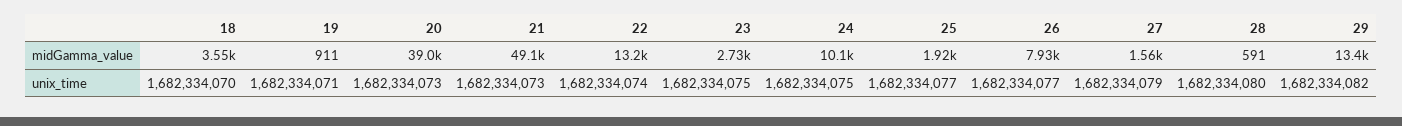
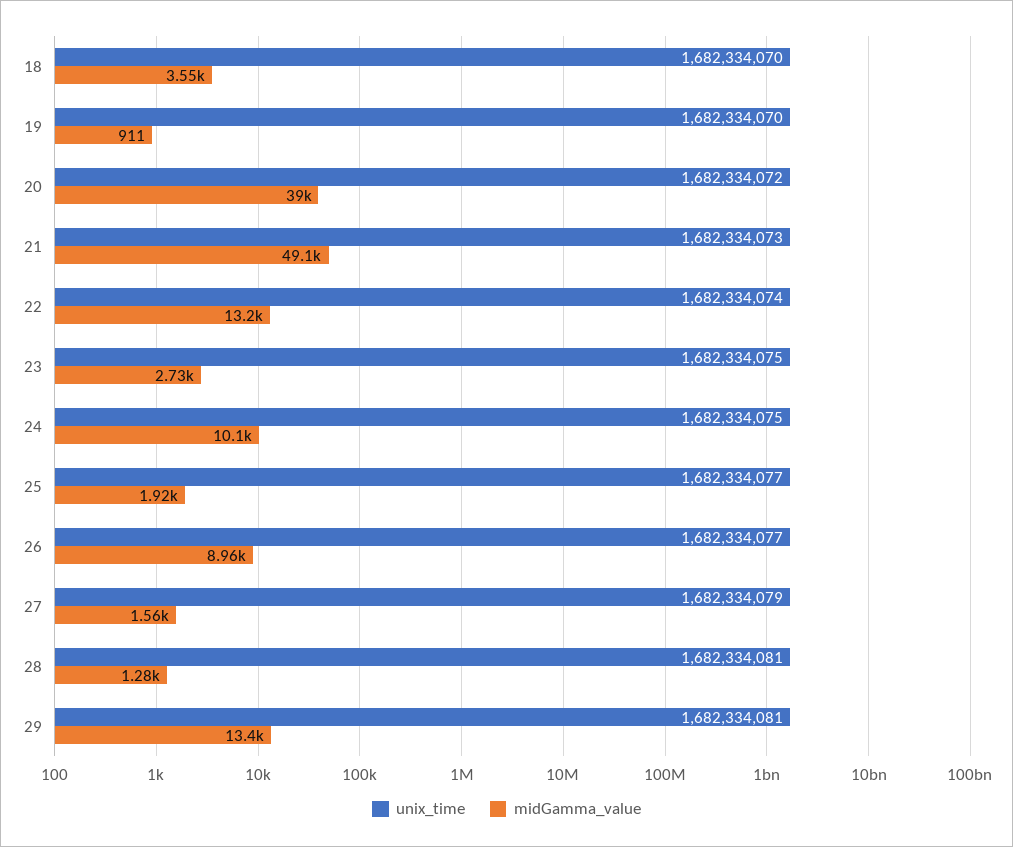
  {
    "midGamma_value": {
      "18": 3550,
      "19": 911,
      "20": 39000,
      "21": 49100,
      "22": 13200,
      "23": 2730,
      "24": 10100,
      "25": 1920,
-     "26": 7930,
+     "26": 8960,
      "27": 1560,
-     "28": 591,
+     "28": 1280,
      "29": 13400
    },
    "unix_time": {
      "18": 1682334070,
-     "19": 1682334071,
+     "19": 1682334070,
-     "20": 1682334073,
+     "20": 1682334072,
      "21": 1682334073,
      "22": 1682334074,
      "23": 1682334075,
      "24": 1682334075,
      "25": 1682334077,
      "26": 1682334077,
      "27": 1682334079,
-     "28": 1682334080,
+     "28": 1682334081,
-     "29": 1682334082
+     "29": 1682334081
    }
  }

